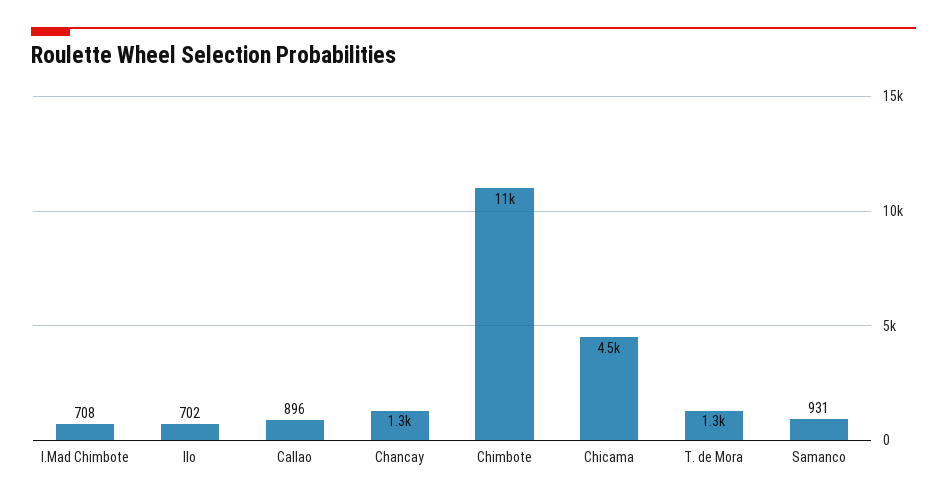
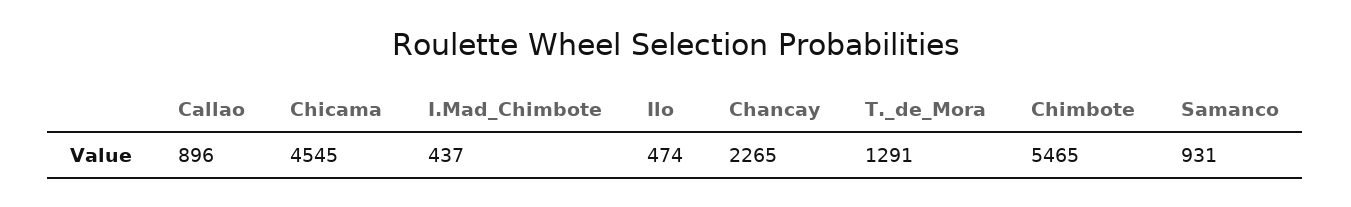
  {
-   "I.Mad Chimbote": 708,
+   "I.Mad Chimbote": 437,
-   "Ilo": 702,
+   "Ilo": 474,
    "Callao": 896,
-   "Chancay": 1300,
+   "Chancay": 2265,
-   "Chimbote": 11000,
+   "Chimbote": 5465,
    "Chicama": 4545,
    "T. de Mora": 1291,
    "Samanco": 931
  }

